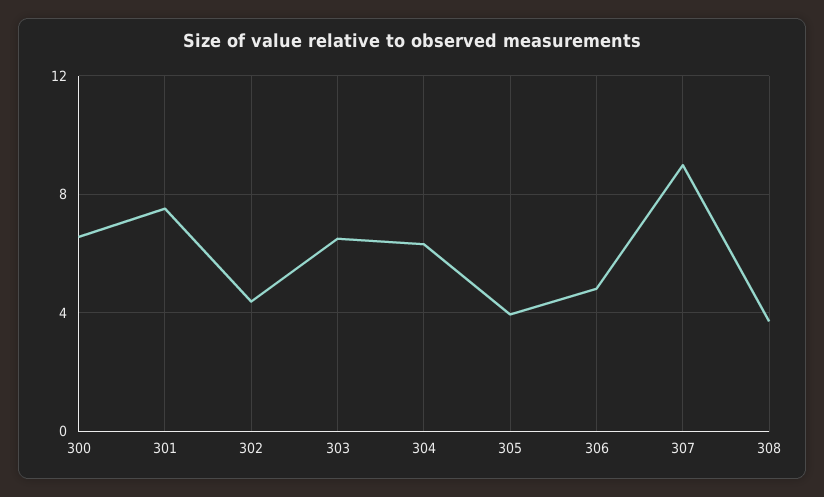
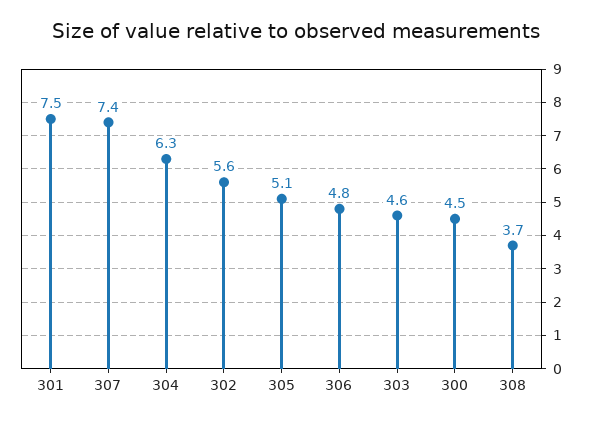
  {
-   "300": 6.5,
+   "300": 4.5,
    "301": 7.5,
-   "302": 4.5,
+   "302": 5.6,
-   "303": 6.5,
+   "303": 4.6,
    "304": 6.3,
-   "305": 4,
+   "305": 5.1,
    "306": 4.8,
-   "307": 9,
+   "307": 7.4,
    "308": 3.7
  }

